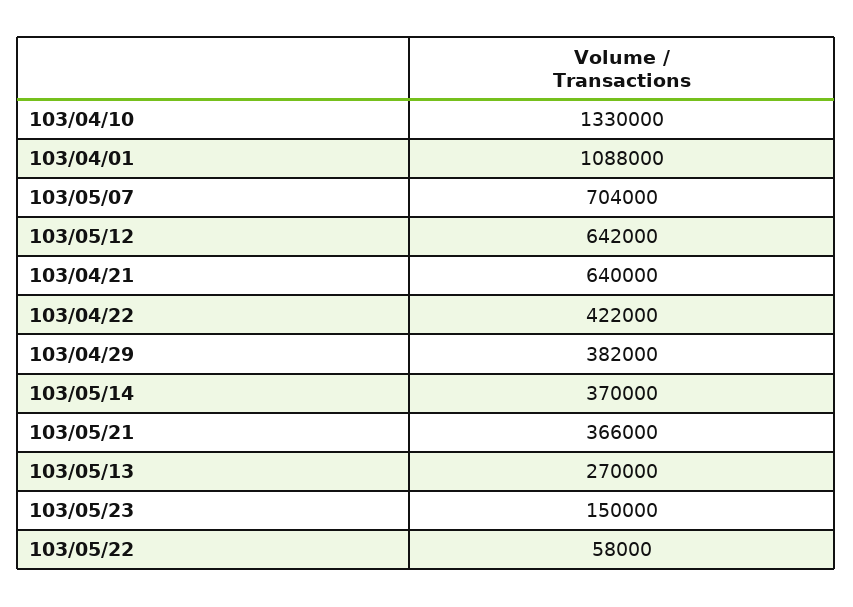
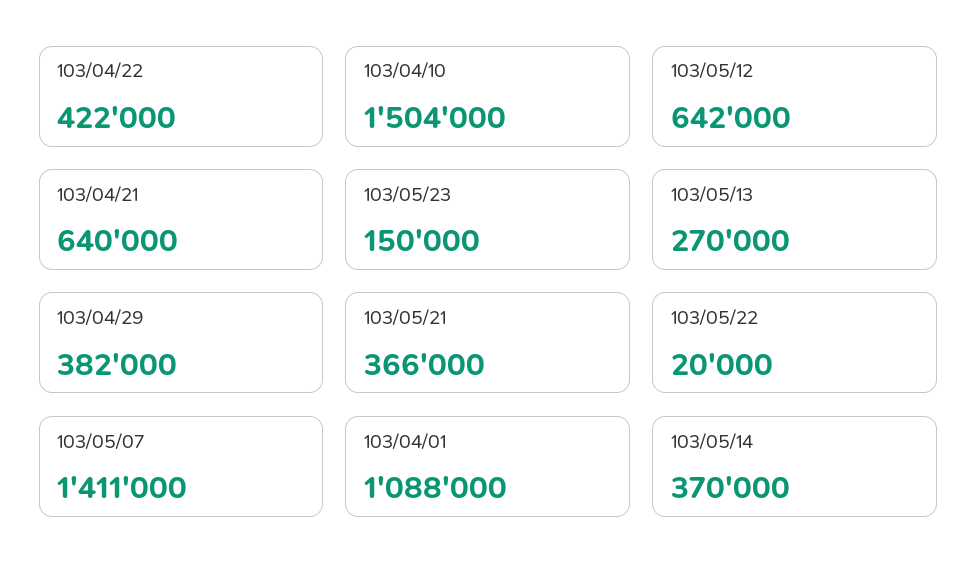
  {
-   "103/04/10": 1330000,
+   "103/04/10": 1504000,
    "103/04/01": 1088000,
-   "103/05/07": 704000,
+   "103/05/07": 1411000,
    "103/05/12": 642000,
    "103/04/21": 640000,
    "103/04/22": 422000,
    "103/04/29": 382000,
    "103/05/14": 370000,
    "103/05/21": 366000,
    "103/05/13": 270000,
    "103/05/23": 150000,
-   "103/05/22": 58000
+   "103/05/22": 20000
  }

